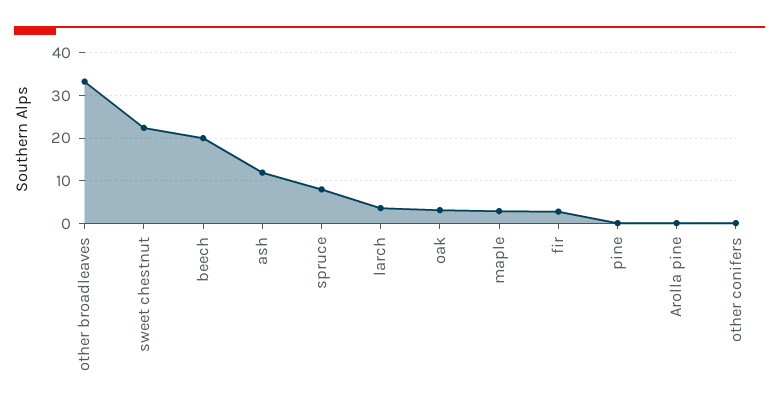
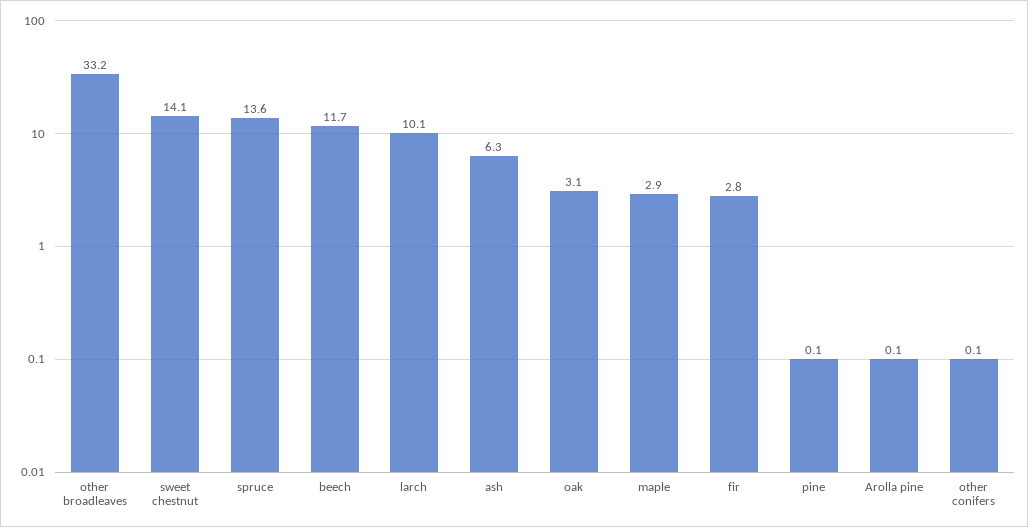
  {
    "other broadleaves": 33.2,
-   "sweet chestnut": 22,
+   "sweet chestnut": 14.1,
-   "beech": 20,
+   "beech": 11.7,
-   "ash": 12,
+   "ash": 6.3,
-   "spruce": 8,
+   "spruce": 13.6,
-   "larch": 4,
+   "larch": 10.1,
    "oak": 3.1,
    "maple": 2.9,
    "fir": 2.8,
    "pine": 0.1,
    "Arolla pine": 0.1,
    "other conifers": 0.1
  }

